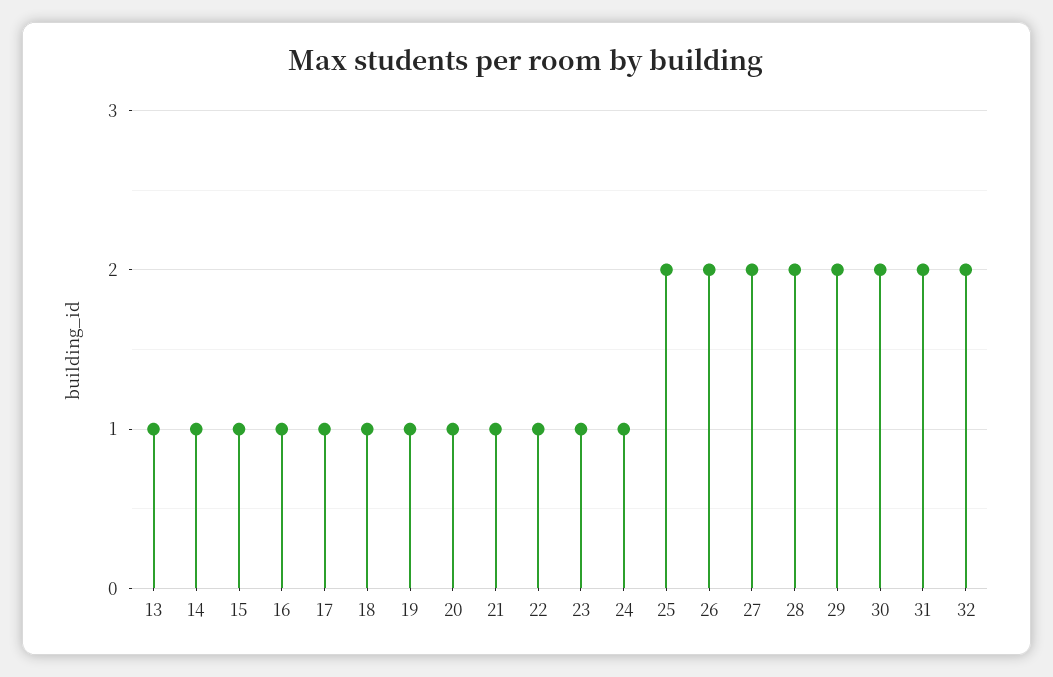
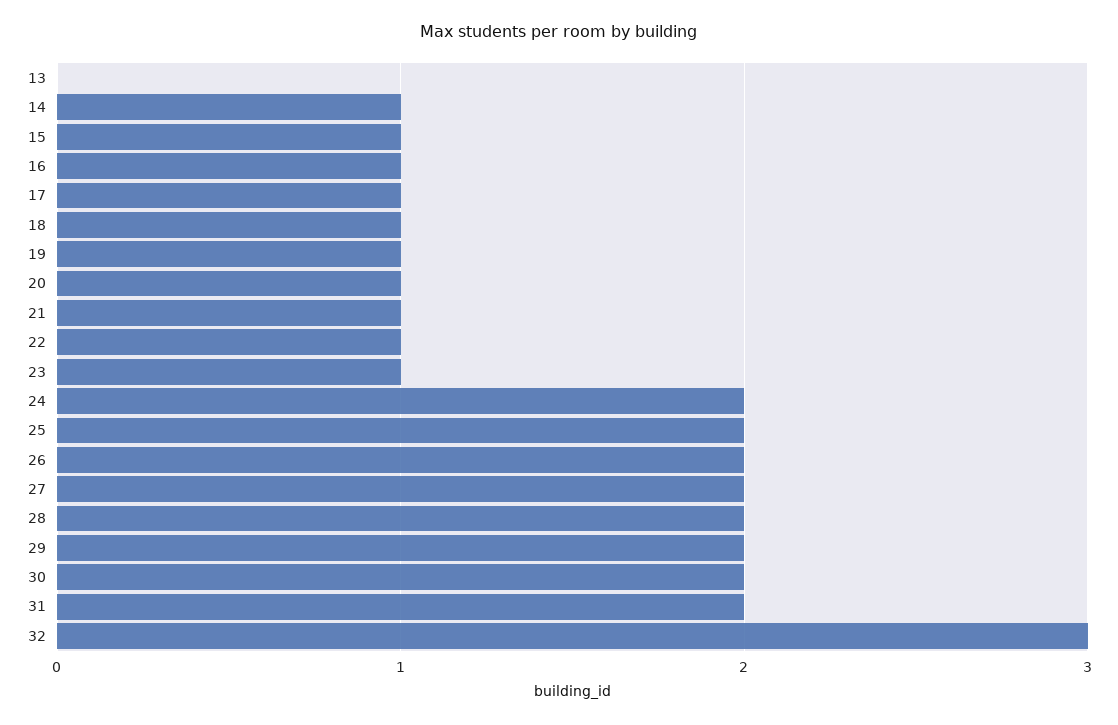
  {
-   "13": 1,
+   "13": 0,
    "14": 1,
    "15": 1,
    "16": 1,
    "17": 1,
    "18": 1,
    "19": 1,
    "20": 1,
    "21": 1,
    "22": 1,
    "23": 1,
-   "24": 1,
+   "24": 2,
    "25": 2,
    "26": 2,
    "27": 2,
    "28": 2,
    "29": 2,
    "30": 2,
    "31": 2,
-   "32": 2
+   "32": 3
  }

